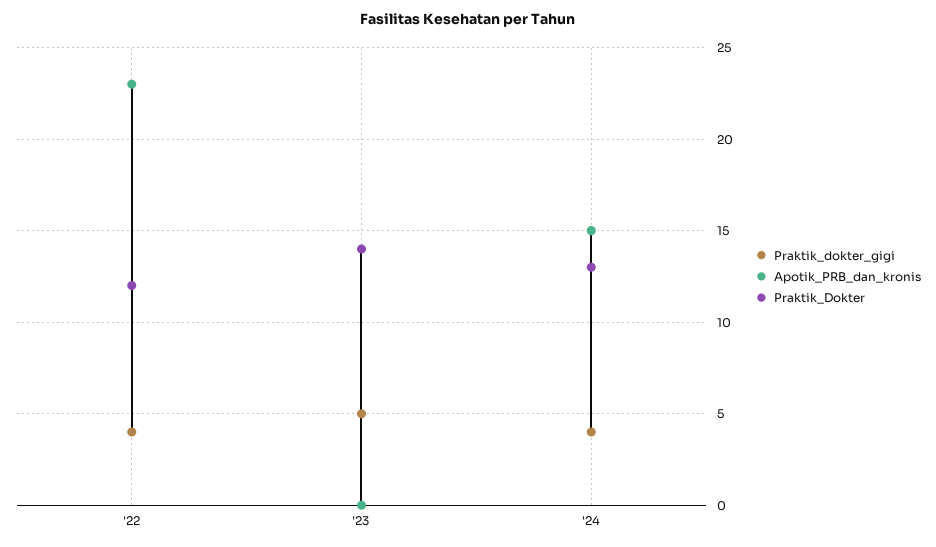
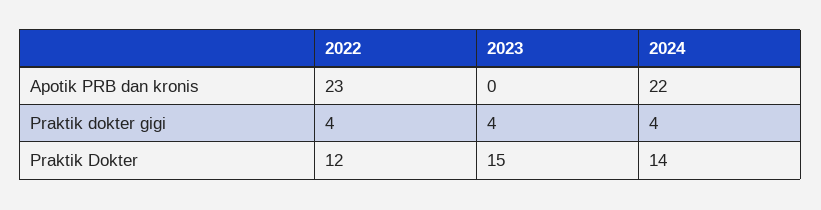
  {
    "Praktik_dokter_gigi": {
      "'22": 4,
-     "'23": 5,
+     "'23": 4,
      "'24": 4
    },
    "Apotik_PRB_dan_kronis": {
      "'22": 23,
      "'23": 0,
-     "'24": 15
+     "'24": 22
    },
    "Praktik_Dokter": {
      "'22": 12,
-     "'23": 14,
+     "'23": 15,
-     "'24": 13
+     "'24": 14
    }
  }

